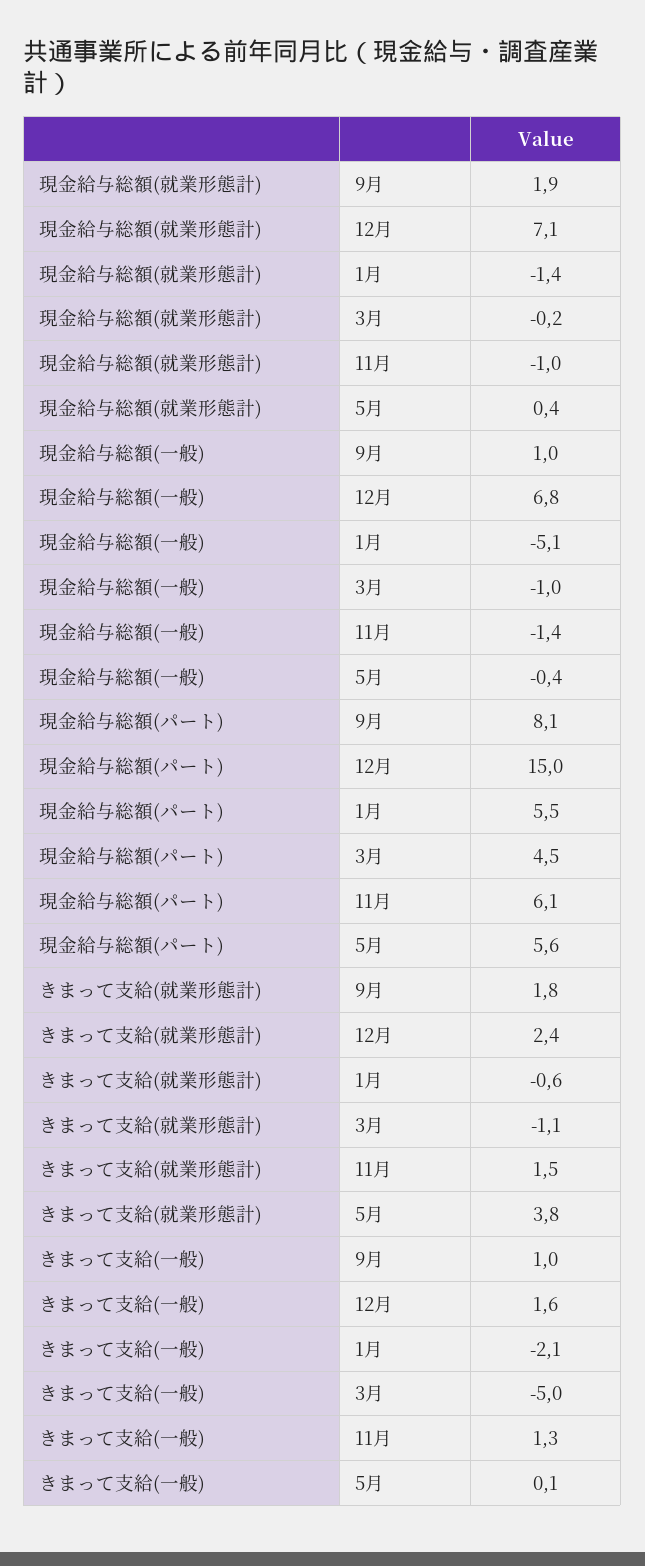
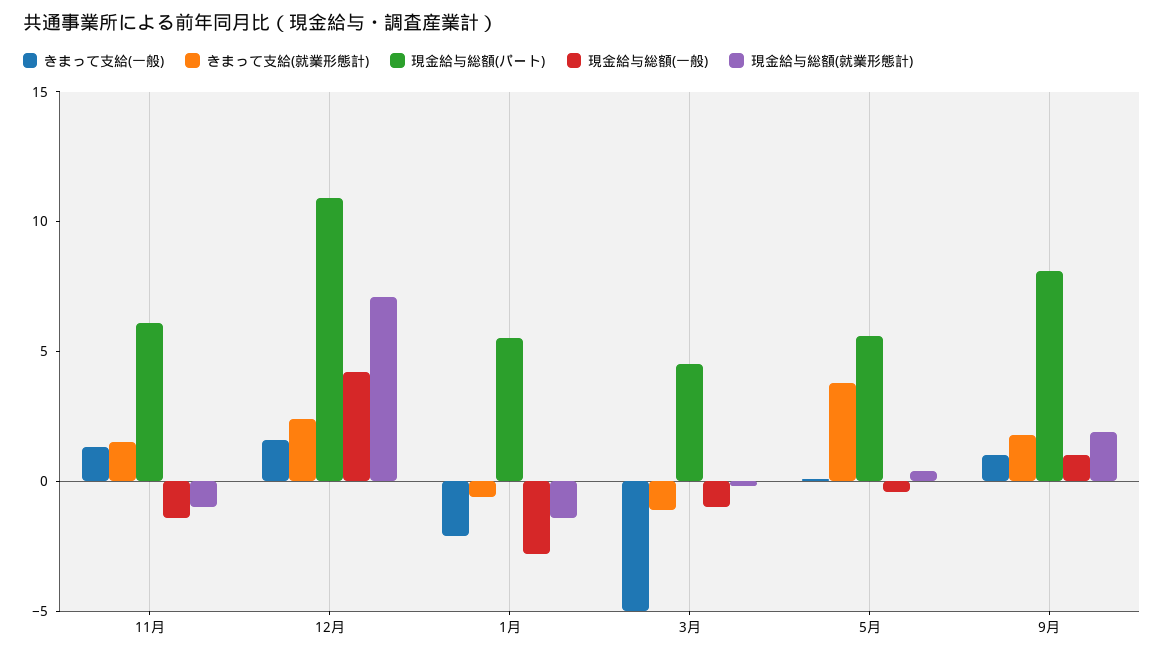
  {
    "現金給与総額(就業形態計)": {
      "9月": 1.9,
      "12月": 7.1,
      "1月": -1.4,
      "3月": -0.2,
      "11月": -1,
      "5月": 0.4
    },
    "現金給与総額(一般)": {
      "9月": 1,
-     "12月": 6.8,
+     "12月": 4,
-     "1月": -5.1,
+     "1月": -3,
      "3月": -1,
      "11月": -1.4,
      "5月": -0.4
    },
    "現金給与総額(パート)": {
      "9月": 8.1,
-     "12月": 15,
+     "12月": 11,
      "1月": 5.5,
      "3月": 4.5,
      "11月": 6.1,
      "5月": 5.6
    },
    "きまって支給(就業形態計)": {
      "9月": 1.8,
      "12月": 2.4,
      "1月": -0.6,
      "3月": -1.1,
      "11月": 1.5,
      "5月": 3.8
    },
    "きまって支給(一般)": {
      "9月": 1,
      "12月": 1.6,
      "1月": -2.1,
      "3月": -5,
      "11月": 1.3,
      "5月": 0.1
    }
  }

